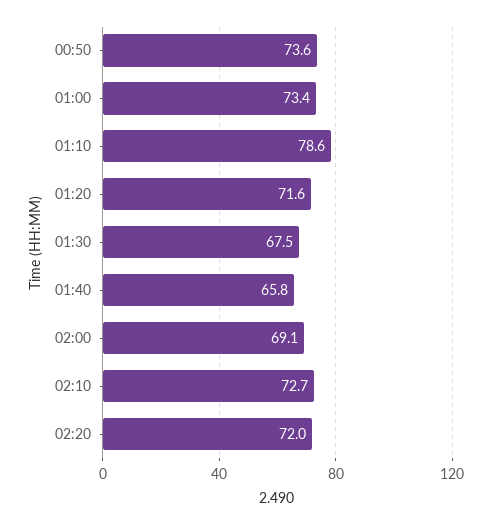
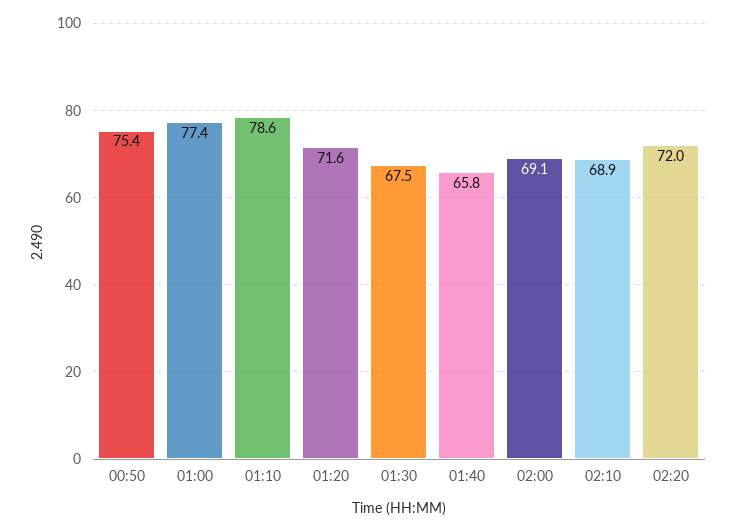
  {
-   "00:50": 73.6,
+   "00:50": 75.4,
-   "01:00": 73.4,
+   "01:00": 77.4,
    "01:10": 78.6,
    "01:20": 71.6,
    "01:30": 67.5,
    "01:40": 65.8,
    "02:00": 69.1,
-   "02:10": 72.7,
+   "02:10": 68.9,
    "02:20": 72
  }

